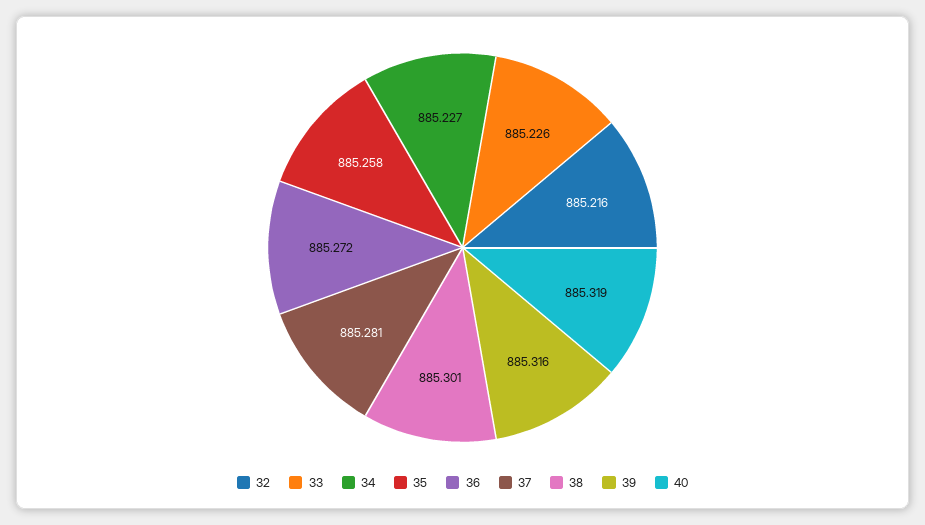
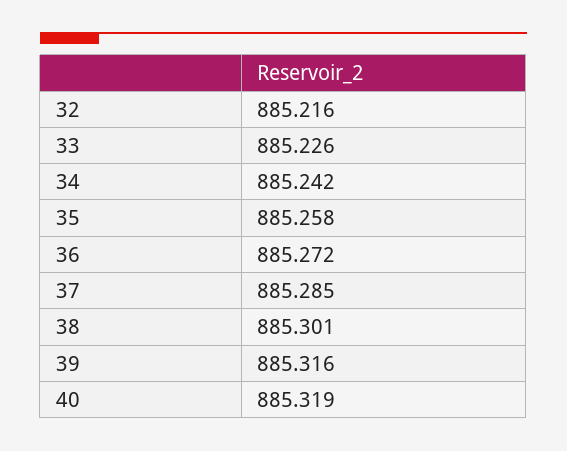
  {
    "32": 885.216,
    "33": 885.226,
-   "34": 885.227,
+   "34": 885.242,
    "35": 885.258,
    "36": 885.272,
-   "37": 885.281,
+   "37": 885.285,
    "38": 885.301,
    "39": 885.316,
    "40": 885.319
  }

